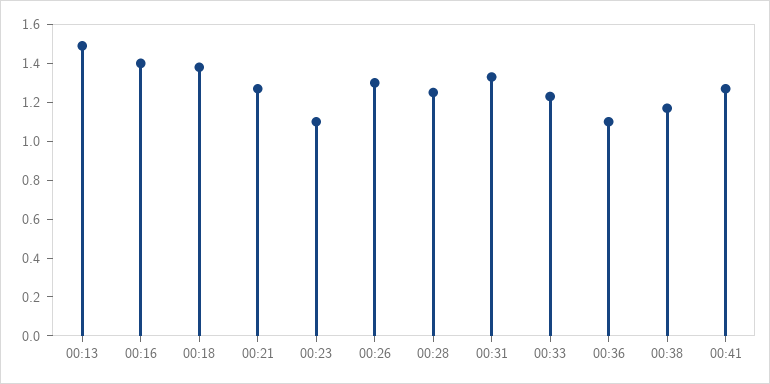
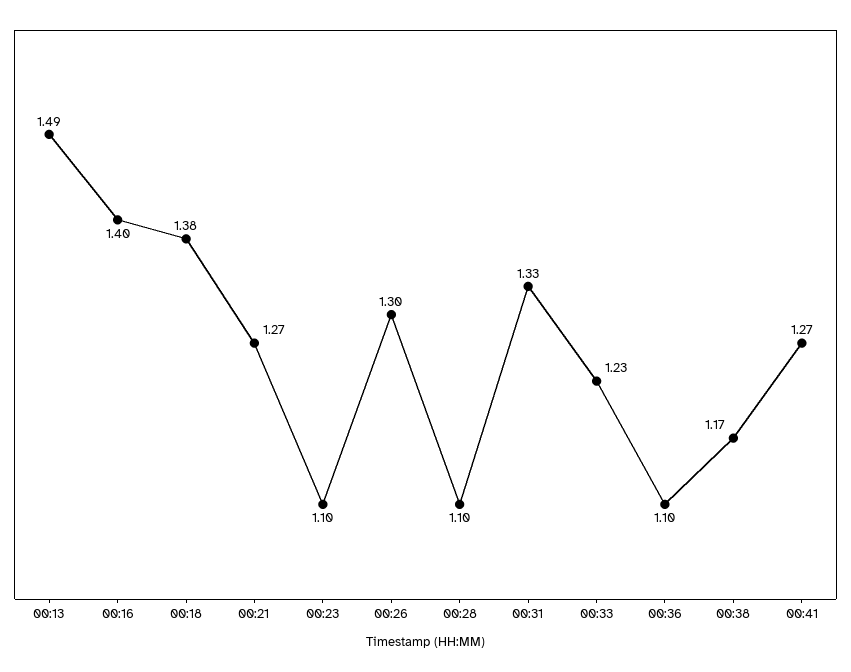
  {
    "00:13": 1.49,
    "00:16": 1.4,
    "00:18": 1.38,
    "00:21": 1.27,
    "00:23": 1.1,
    "00:26": 1.3,
-   "00:28": 1.25,
+   "00:28": 1.1,
    "00:31": 1.33,
    "00:33": 1.23,
    "00:36": 1.1,
    "00:38": 1.17,
    "00:41": 1.27
  }

